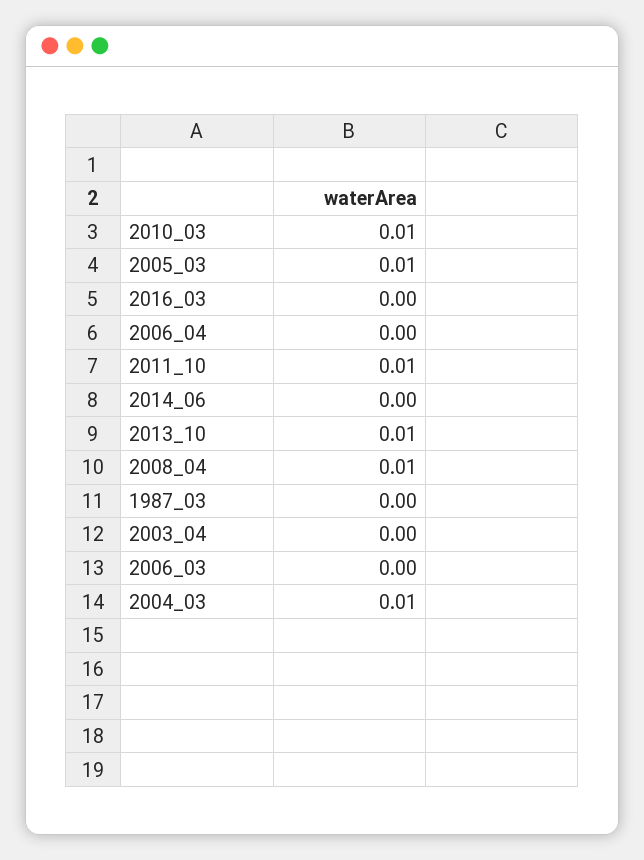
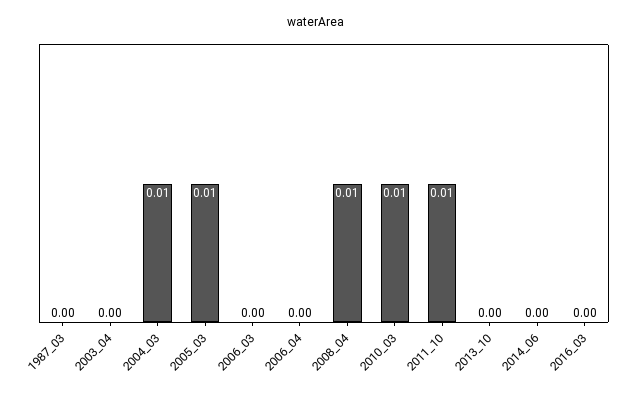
  {
    "2010_03": 0.01,
    "2005_03": 0.01,
    "2016_03": 0,
    "2006_04": 0,
    "2011_10": 0.01,
    "2014_06": 0,
-   "2013_10": 0.01,
+   "2013_10": 0,
    "2008_04": 0.01,
    "1987_03": 0,
    "2003_04": 0,
    "2006_03": 0,
    "2004_03": 0.01
  }

